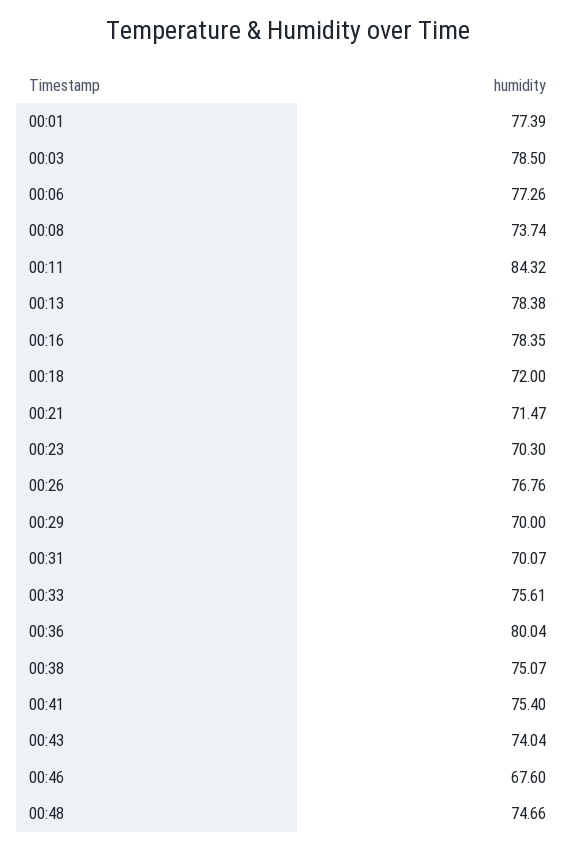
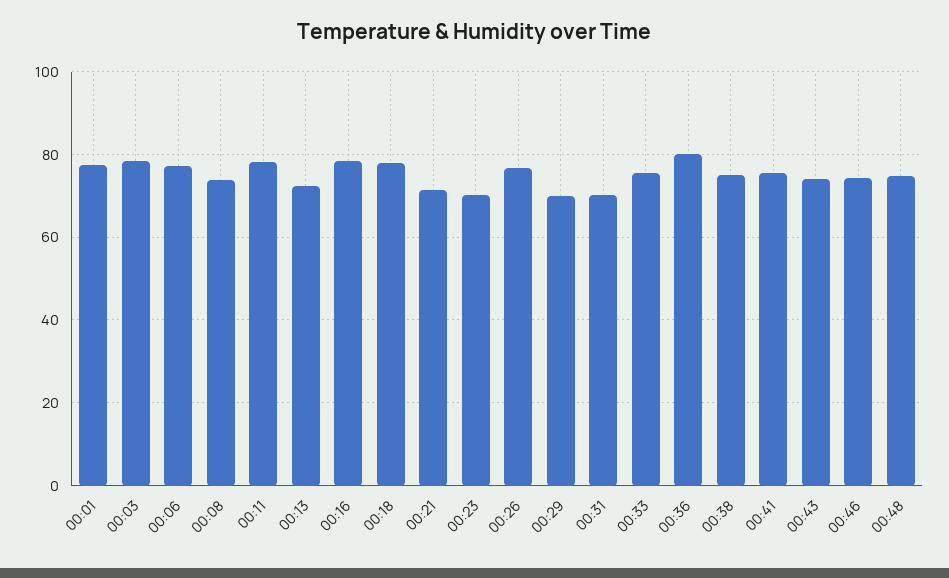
  {
    "00:01": 77.39,
    "00:03": 78.5,
    "00:06": 77.26,
    "00:08": 73.74,
-   "00:11": 84.32,
+   "00:11": 78,
-   "00:13": 78.38,
+   "00:13": 72,
    "00:16": 78.35,
-   "00:18": 72,
+   "00:18": 78,
    "00:21": 71.47,
    "00:23": 70.3,
    "00:26": 76.76,
    "00:29": 70,
    "00:31": 70.07,
    "00:33": 75.61,
    "00:36": 80.04,
    "00:38": 75.07,
    "00:41": 75.4,
    "00:43": 74.04,
-   "00:46": 67.6,
+   "00:46": 74,
    "00:48": 74.66
  }

